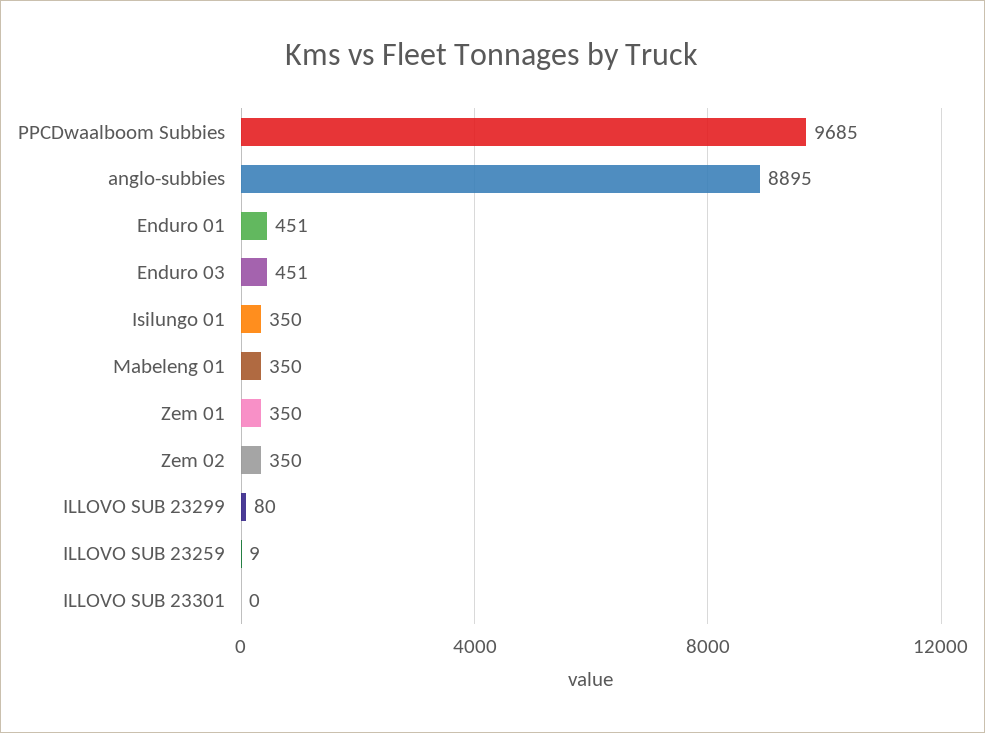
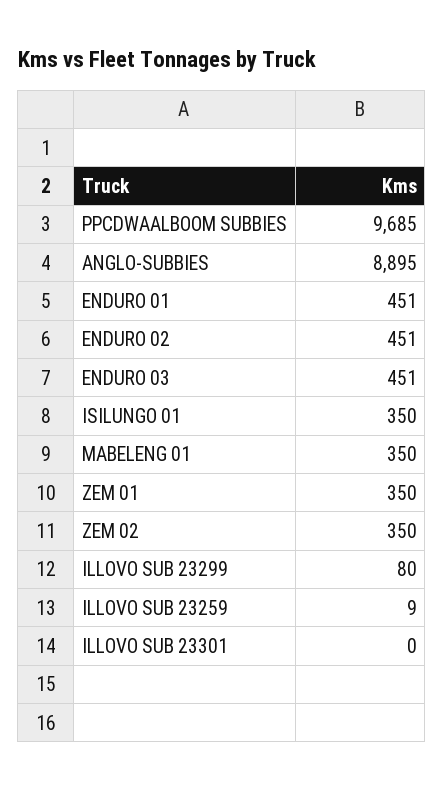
  {
    "PPCDwaalboom Subbies": 9685,
    "anglo-subbies": 8895,
    "Enduro 01": 451,
    "Enduro 03": 451,
    "Isilungo 01": 350,
    "Mabeleng 01": 350,
    "Zem 01": 350,
    "Zem 02": 350,
    "ILLOVO SUB 23299": 80,
    "ILLOVO SUB 23259": 9,
-   "ILLOVO SUB 23301": 0
+   "ILLOVO SUB 23301": 0,
+   "ENDURO 02": 451
  }

